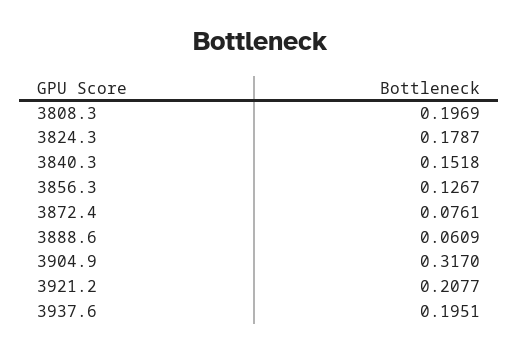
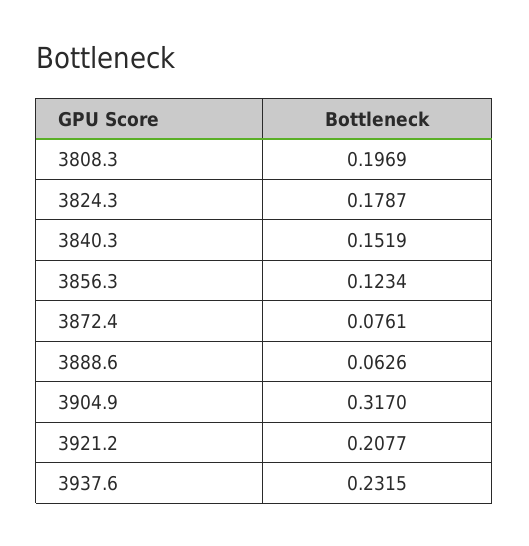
  {
    "3808.3": 0.1969,
    "3824.3": 0.1787,
-   "3840.3": 0.1518,
+   "3840.3": 0.1519,
-   "3856.3": 0.1267,
+   "3856.3": 0.1234,
    "3872.4": 0.0761,
-   "3888.6": 0.0609,
+   "3888.6": 0.0626,
    "3904.9": 0.317,
    "3921.2": 0.2077,
-   "3937.6": 0.1951
+   "3937.6": 0.2315
  }

